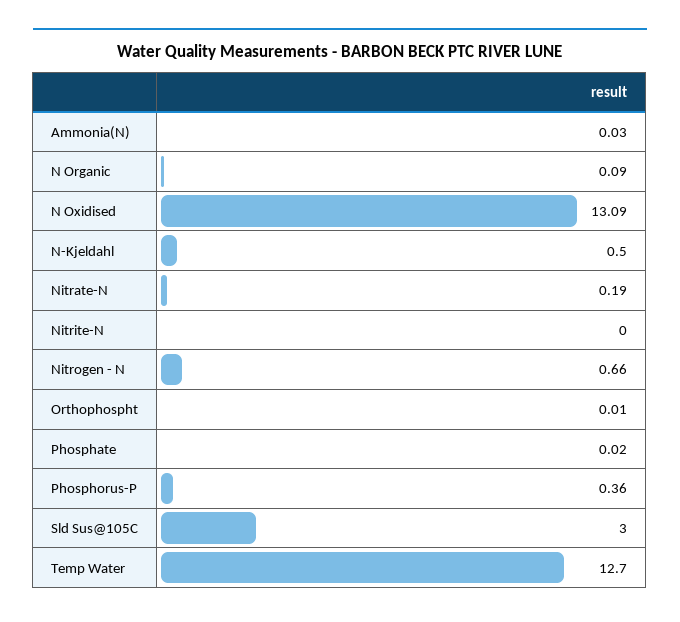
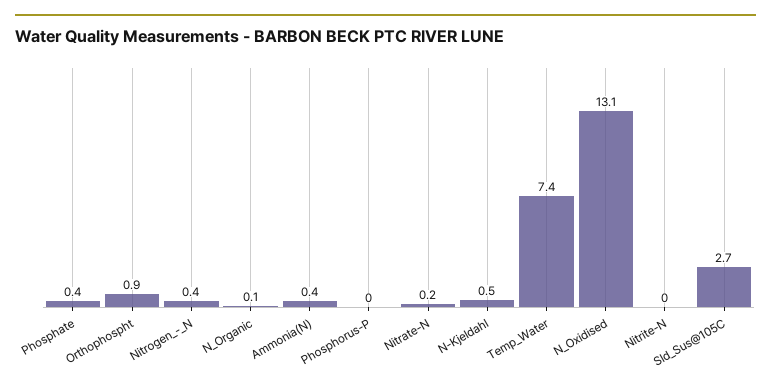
  {
-   "Ammonia(N)": 0.03,
+   "Ammonia(N)": 0.4,
    "N Organic": 0.09,
    "N Oxidised": 13.09,
    "N-Kjeldahl": 0.5,
    "Nitrate-N": 0.19,
    "Nitrite-N": 0,
-   "Nitrogen - N": 0.66,
+   "Nitrogen - N": 0.4,
-   "Orthophospht": 0.01,
+   "Orthophospht": 0.9,
-   "Phosphate": 0.02,
+   "Phosphate": 0.4,
-   "Phosphorus-P": 0.36,
+   "Phosphorus-P": 0,
-   "Sld Sus@105C": 3,
+   "Sld Sus@105C": 2.7,
-   "Temp Water": 12.7
+   "Temp Water": 7.4
  }

